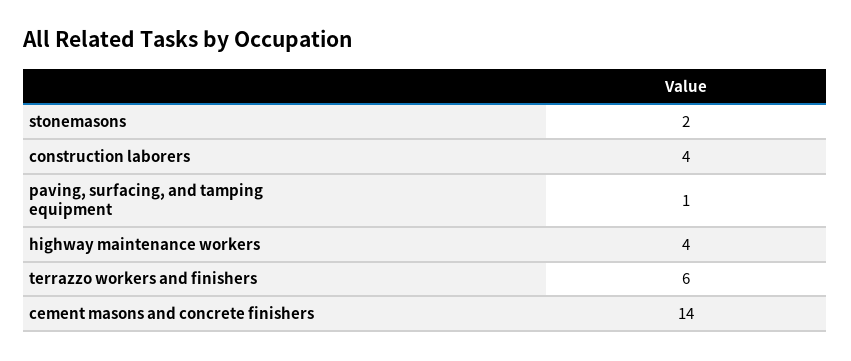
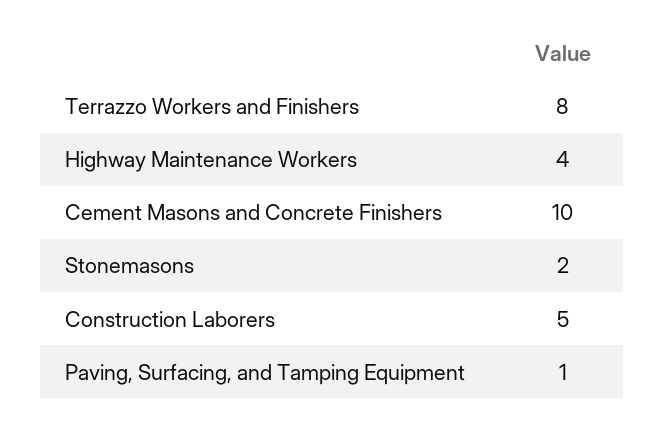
  {
    "stonemasons": 2,
-   "construction laborers": 4,
+   "construction laborers": 5,
    "paving, surfacing, and tamping equipment": 1,
    "highway maintenance workers": 4,
-   "terrazzo workers and finishers": 6,
+   "terrazzo workers and finishers": 8,
-   "cement masons and concrete finishers": 14
+   "cement masons and concrete finishers": 10
  }

